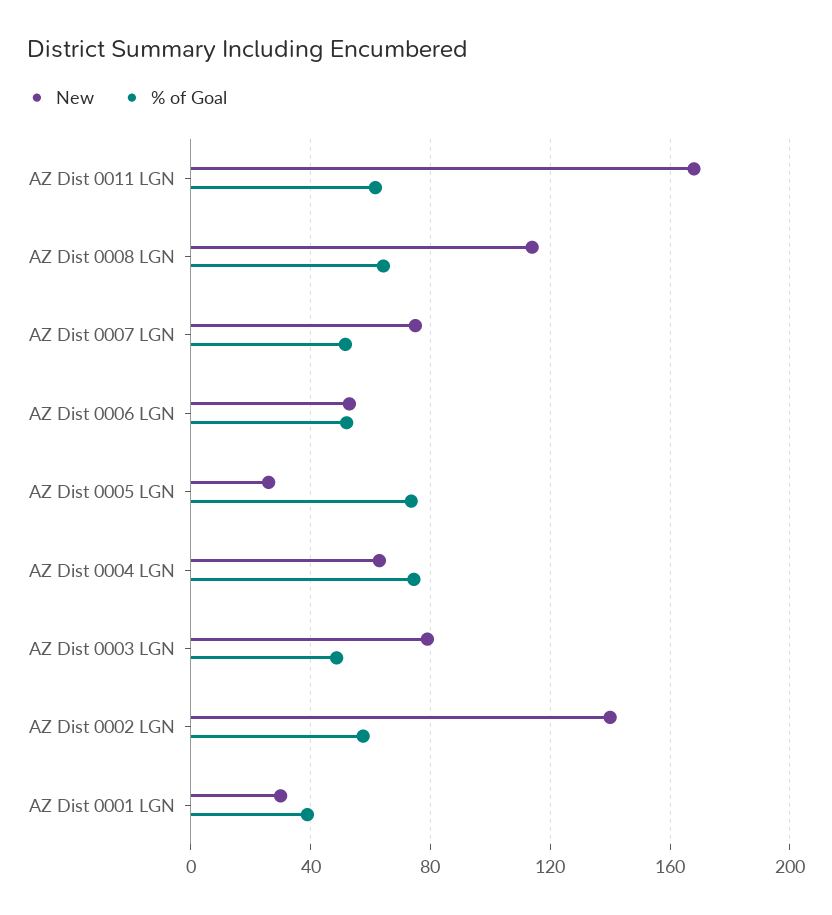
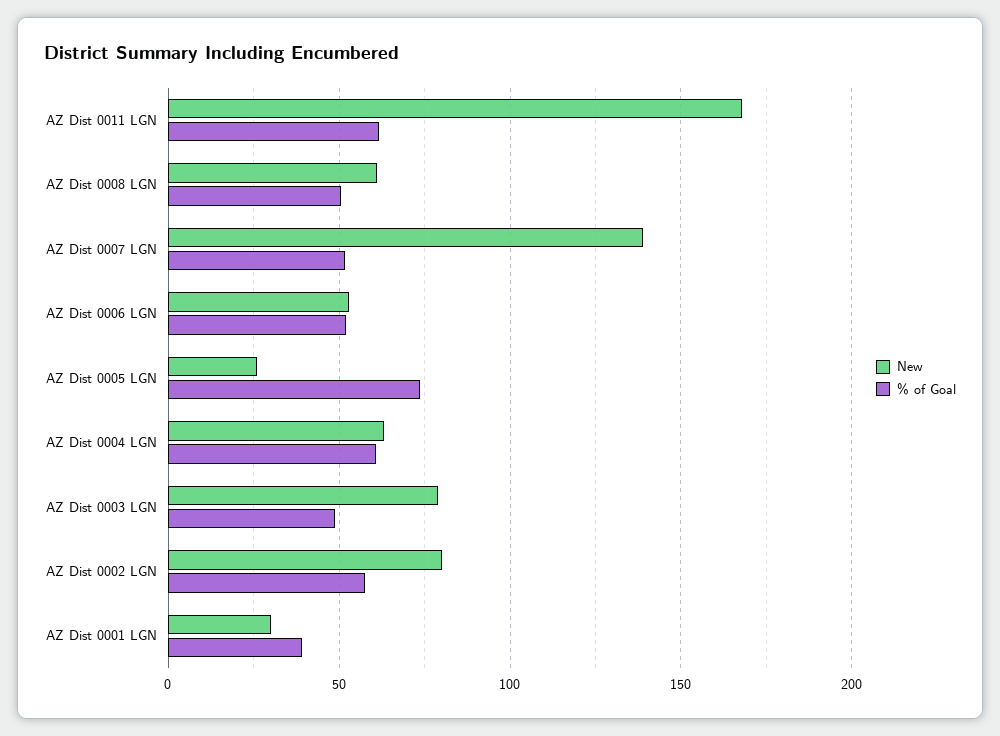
  {
    "New": {
      "AZ Dist 0011 LGN": 170,
-     "AZ Dist 0008 LGN": 115,
+     "AZ Dist 0008 LGN": 60,
-     "AZ Dist 0007 LGN": 75,
+     "AZ Dist 0007 LGN": 140,
      "AZ Dist 0006 LGN": 55,
      "AZ Dist 0005 LGN": 25,
      "AZ Dist 0004 LGN": 65,
      "AZ Dist 0003 LGN": 80,
-     "AZ Dist 0002 LGN": 140,
+     "AZ Dist 0002 LGN": 80,
      "AZ Dist 0001 LGN": 30
    },
    "% of Goal": {
      "AZ Dist 0011 LGN": 60,
-     "AZ Dist 0008 LGN": 65,
+     "AZ Dist 0008 LGN": 50,
      "AZ Dist 0007 LGN": 50,
      "AZ Dist 0006 LGN": 50,
      "AZ Dist 0005 LGN": 75,
-     "AZ Dist 0004 LGN": 75,
+     "AZ Dist 0004 LGN": 60,
      "AZ Dist 0003 LGN": 50,
      "AZ Dist 0002 LGN": 60,
      "AZ Dist 0001 LGN": 40
    }
  }

